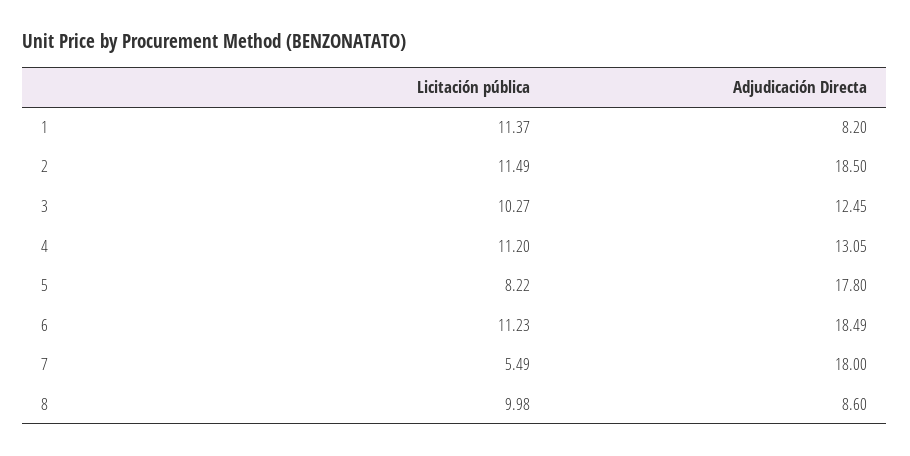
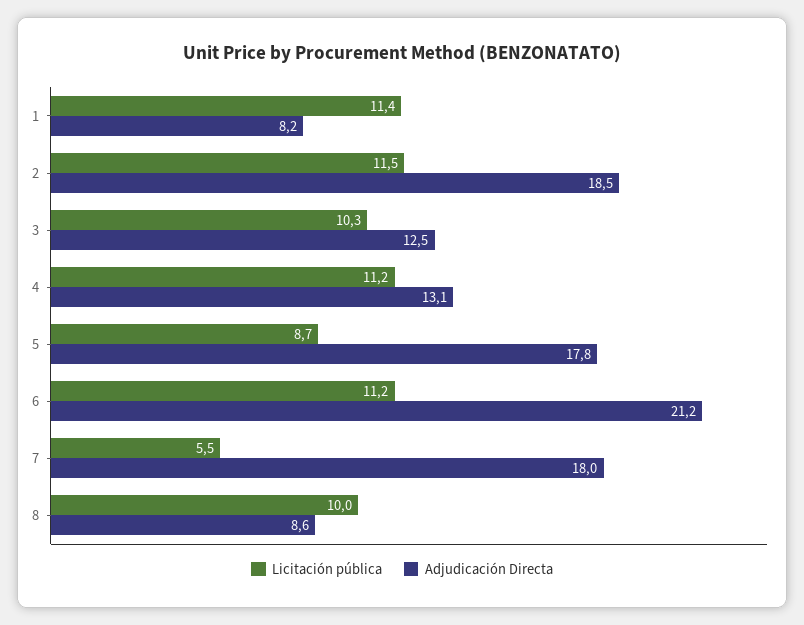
  {
    "Licitación pública": {
      "1": 11.37,
      "2": 11.49,
      "3": 10.27,
      "4": 11.2,
-     "5": 8.22,
+     "5": 8.7,
      "6": 11.23,
      "7": 5.49,
      "8": 9.98
    },
    "Adjudicación Directa": {
      "1": 8.2,
      "2": 18.5,
      "3": 12.45,
      "4": 13.05,
      "5": 17.8,
-     "6": 18.49,
+     "6": 21.2,
      "7": 18,
      "8": 8.6
    }
  }

